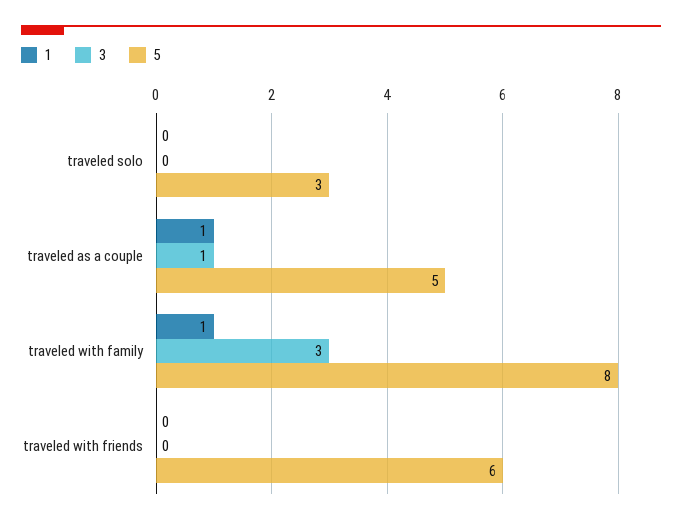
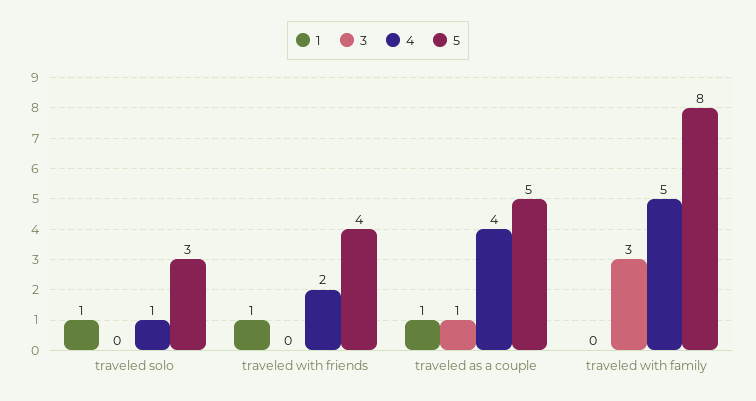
  {
    "1": {
-     "traveled solo": 0,
+     "traveled solo": 1,
      "traveled as a couple": 1,
-     "traveled with family": 1,
+     "traveled with family": 0,
-     "traveled with friends": 0
+     "traveled with friends": 1
    },
    "3": {
      "traveled solo": 0,
      "traveled as a couple": 1,
      "traveled with family": 3,
      "traveled with friends": 0
    },
    "5": {
      "traveled solo": 3,
      "traveled as a couple": 5,
      "traveled with family": 8,
-     "traveled with friends": 6
+     "traveled with friends": 4
-   }
+   },
+   "4": {
+     "traveled solo": 1,
+     "traveled with friends": 2,
+     "traveled as a couple": 4,
+     "traveled with family": 5
+   }
  }

